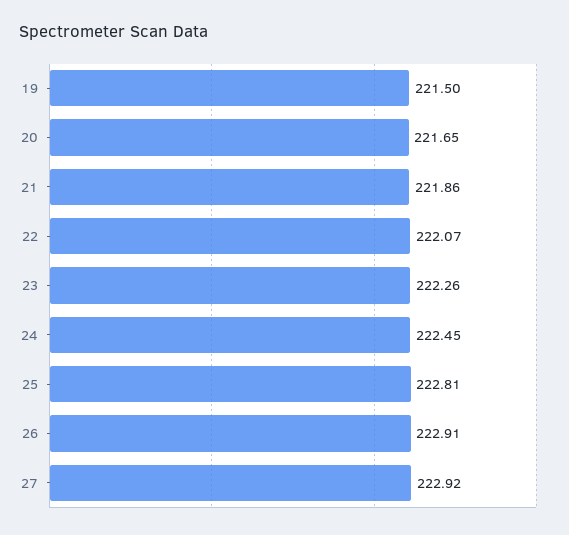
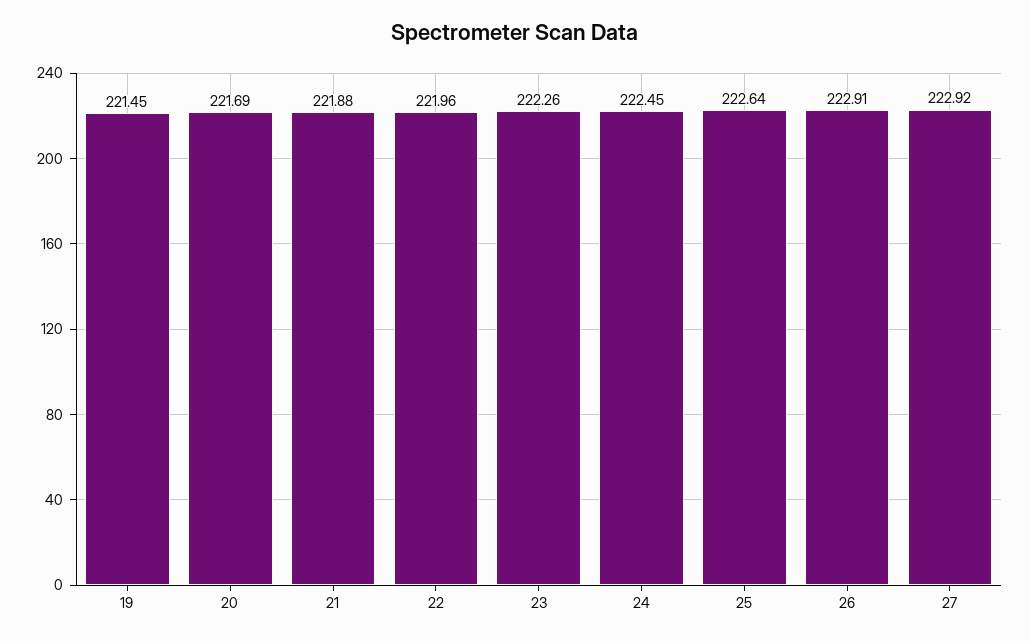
  {
-   "19": 221.5,
+   "19": 221.45,
-   "20": 221.65,
+   "20": 221.69,
-   "21": 221.86,
+   "21": 221.88,
-   "22": 222.07,
+   "22": 221.96,
    "23": 222.26,
    "24": 222.45,
-   "25": 222.81,
+   "25": 222.64,
    "26": 222.91,
    "27": 222.92
  }

